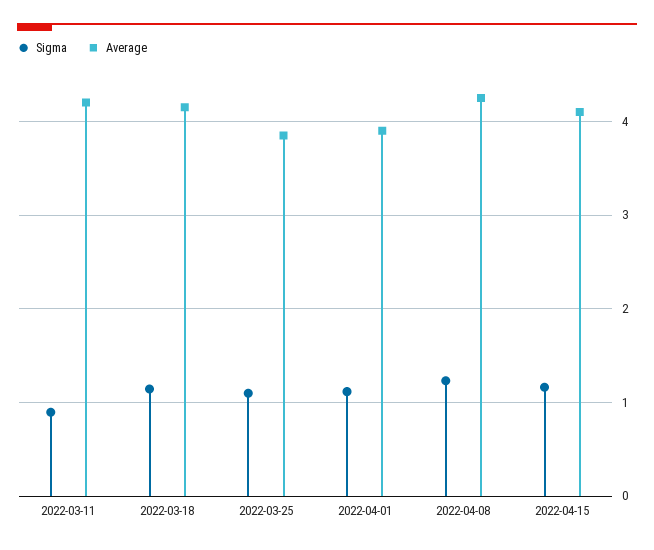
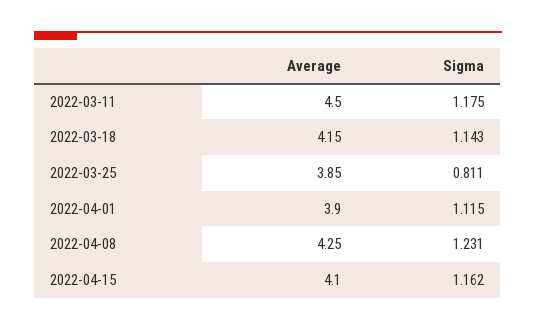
  {
    "Sigma": {
-     "2022-03-11": 0.9,
+     "2022-03-11": 1.175,
      "2022-03-18": 1.143,
-     "2022-03-25": 1.1,
+     "2022-03-25": 0.811,
      "2022-04-01": 1.115,
      "2022-04-08": 1.231,
      "2022-04-15": 1.162
    },
    "Average": {
-     "2022-03-11": 4.2,
+     "2022-03-11": 4.5,
      "2022-03-18": 4.15,
      "2022-03-25": 3.85,
      "2022-04-01": 3.9,
      "2022-04-08": 4.25,
      "2022-04-15": 4.1
    }
  }

